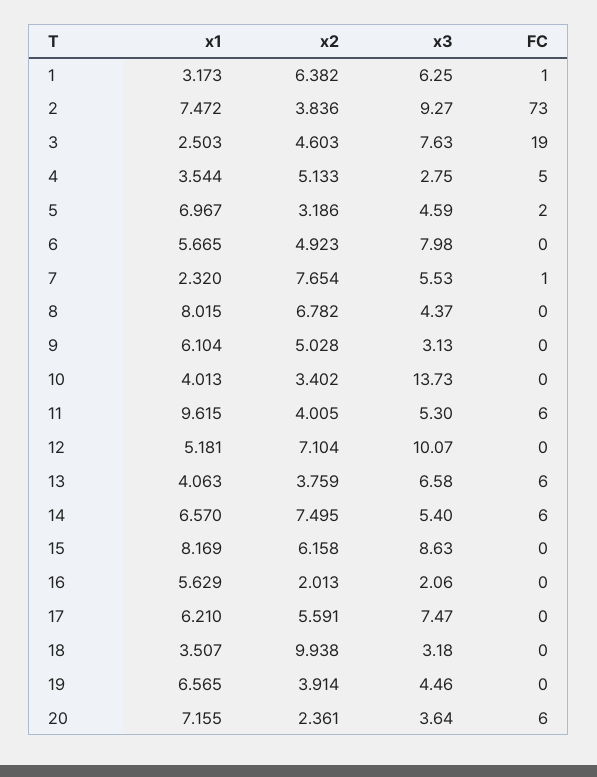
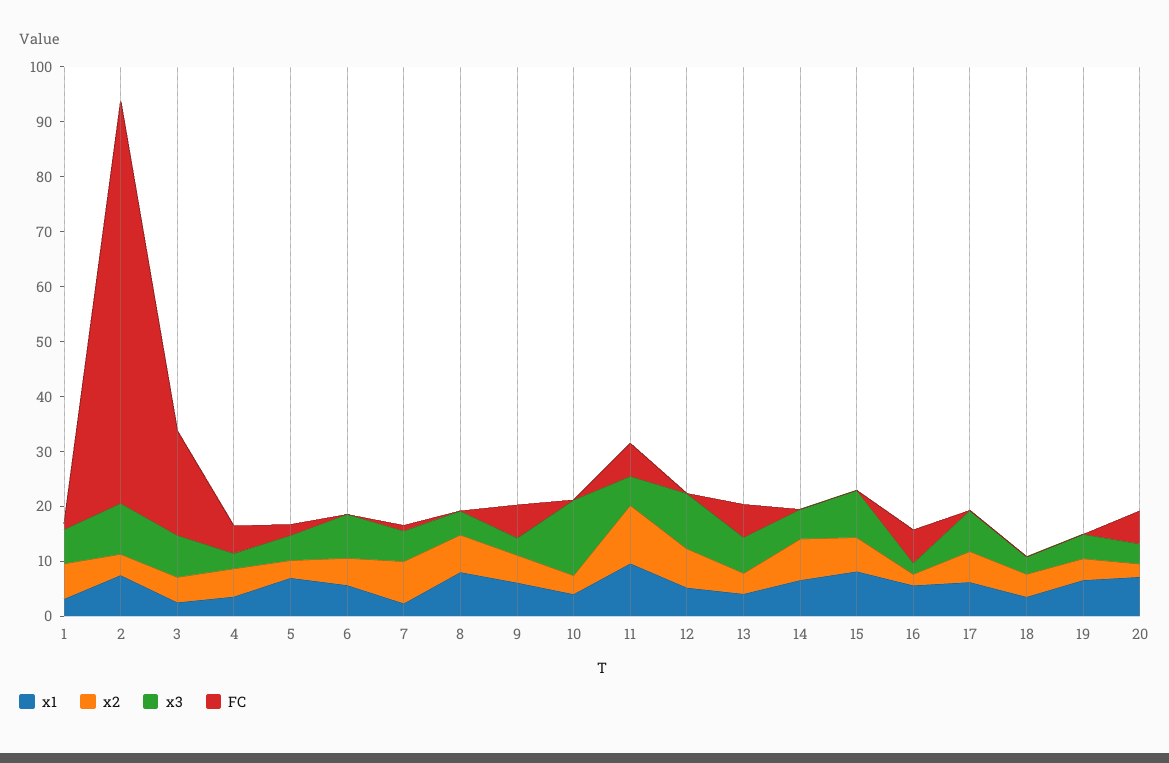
  {
    "x1": {
      "1": 3.173,
      "2": 7.472,
      "3": 2.503,
      "4": 3.544,
      "5": 6.967,
      "6": 5.665,
      "7": 2.32,
      "8": 8.015,
      "9": 6.104,
      "10": 4.013,
      "11": 9.615,
      "12": 5.181,
      "13": 4.063,
      "14": 6.57,
      "15": 8.169,
      "16": 5.629,
      "17": 6.21,
      "18": 3.507,
      "19": 6.565,
      "20": 7.155
    },
    "x2": {
      "1": 6.382,
      "2": 3.836,
      "3": 4.603,
      "4": 5.133,
      "5": 3.186,
      "6": 4.923,
      "7": 7.654,
      "8": 6.782,
      "9": 5.028,
      "10": 3.402,
-     "11": 4.005,
+     "11": 10,
      "12": 7.104,
      "13": 3.759,
      "14": 7.495,
      "15": 6.158,
      "16": 2.013,
      "17": 5.591,
-     "18": 9.938,
+     "18": 4,
      "19": 3.914,
      "20": 2.361
    },
    "x3": {
      "1": 6.25,
      "2": 9.27,
      "3": 7.63,
      "4": 2.75,
      "5": 4.59,
      "6": 7.98,
      "7": 5.53,
      "8": 4.37,
      "9": 3.13,
      "10": 13.73,
      "11": 5.3,
      "12": 10.07,
      "13": 6.58,
      "14": 5.4,
      "15": 8.63,
      "16": 2.06,
      "17": 7.47,
      "18": 3.18,
      "19": 4.46,
      "20": 3.64
    },
    "FC": {
      "1": 1,
      "2": 73,
      "3": 19,
      "4": 5,
      "5": 2,
      "6": 0,
      "7": 1,
      "8": 0,
-     "9": 0,
+     "9": 6,
      "10": 0,
      "11": 6,
      "12": 0,
      "13": 6,
-     "14": 6,
+     "14": 0,
      "15": 0,
-     "16": 0,
+     "16": 6,
      "17": 0,
      "18": 0,
      "19": 0,
      "20": 6
    }
  }

